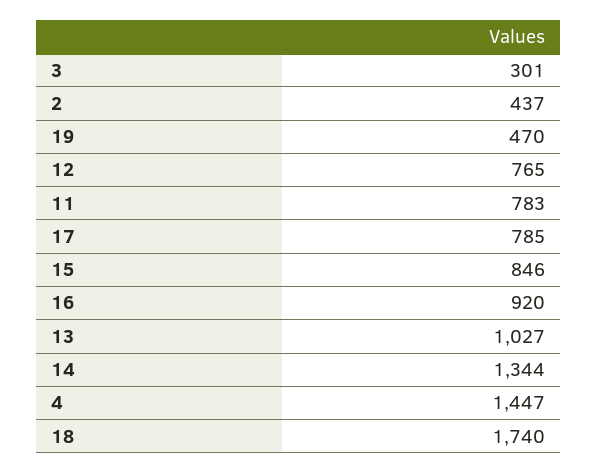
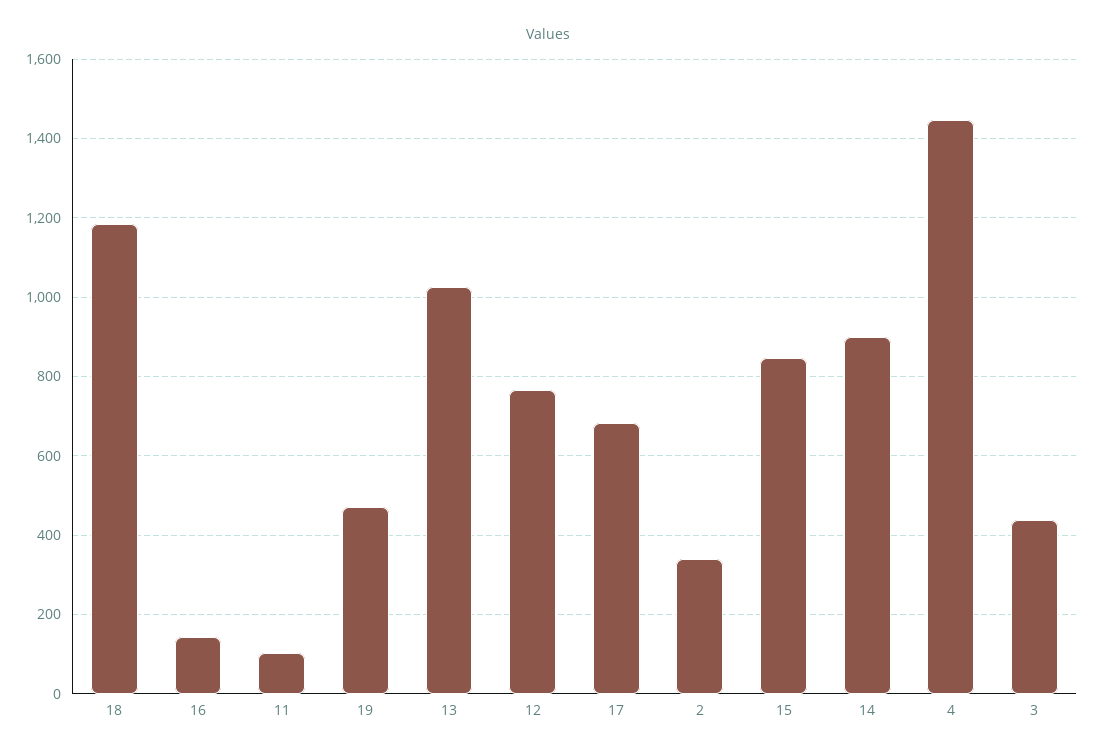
  {
-   "3": 301,
+   "3": 440,
-   "2": 437,
+   "2": 340,
    "19": 470,
    "12": 765,
-   "11": 783,
+   "11": 100,
-   "17": 785,
+   "17": 680,
    "15": 846,
-   "16": 920,
+   "16": 140,
    "13": 1027,
-   "14": 1344,
+   "14": 900,
    "4": 1447,
-   "18": 1740
+   "18": 1180
  }

